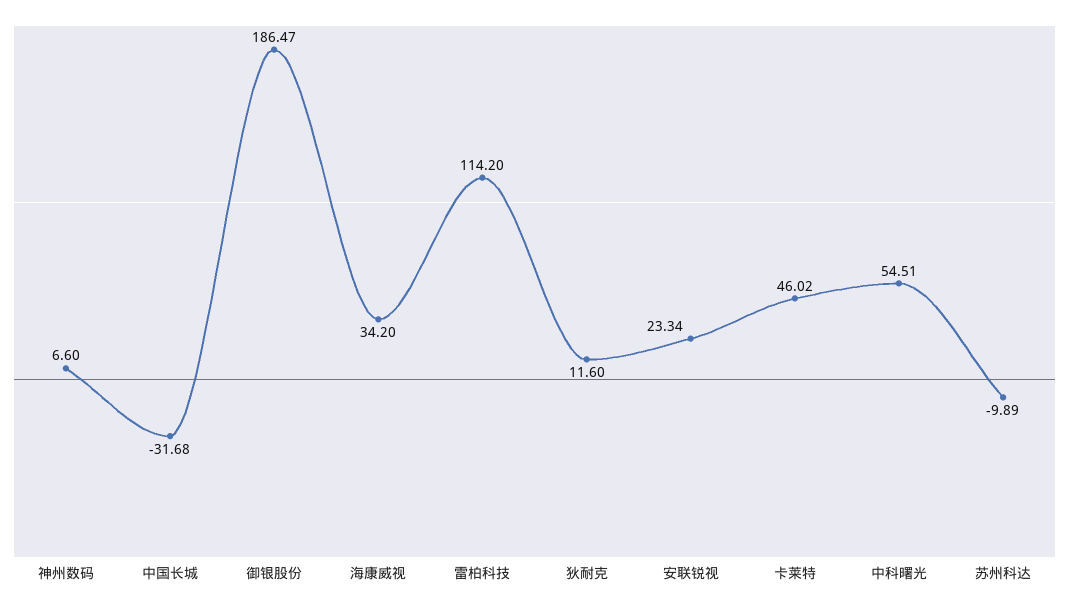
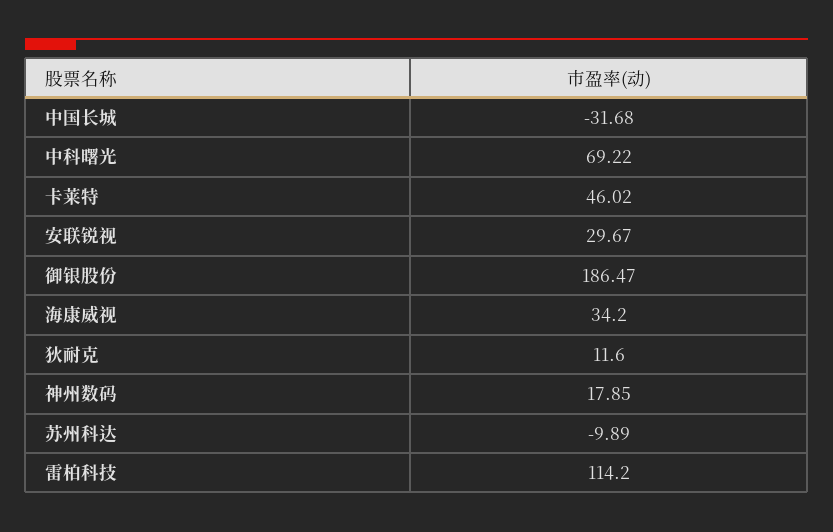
  {
-   "神州数码": 6.6,
+   "神州数码": 17.85,
    "中国长城": -31.68,
    "御银股份": 186.47,
    "海康威视": 34.2,
    "雷柏科技": 114.2,
    "狄耐克": 11.6,
-   "安联锐视": 23.34,
+   "安联锐视": 29.67,
    "卡莱特": 46.02,
-   "中科曙光": 54.51,
+   "中科曙光": 69.22,
    "苏州科达": -9.89
  }

